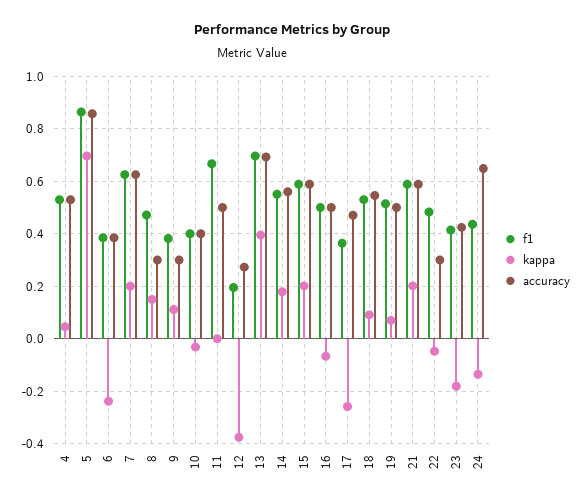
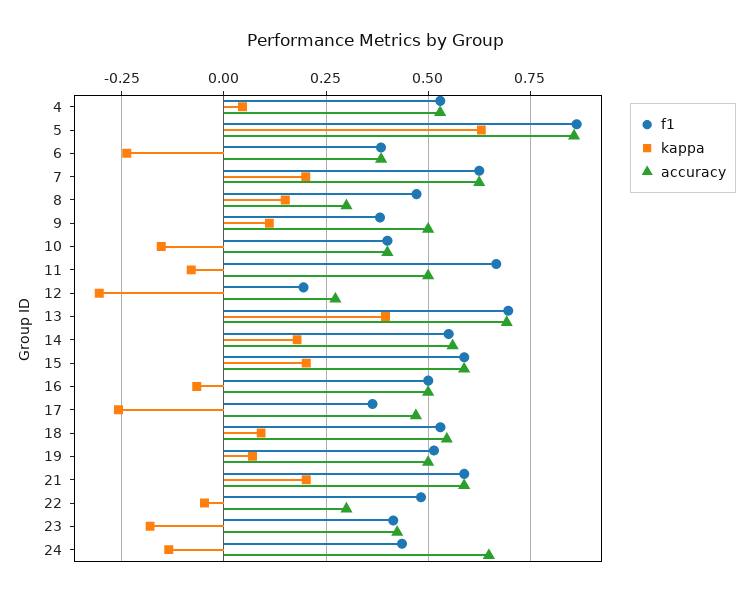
  {
    "f1": {
      "4": 0.525,
      "5": 0.875,
      "6": 0.375,
      "7": 0.625,
      "8": 0.475,
      "9": 0.375,
      "10": 0.4,
      "11": 0.675,
      "12": 0.2,
      "13": 0.7,
      "14": 0.55,
      "15": 0.6,
      "16": 0.5,
      "17": 0.375,
      "18": 0.525,
      "19": 0.525,
      "21": 0.6,
      "22": 0.475,
      "23": 0.425,
      "24": 0.425
    },
    "kappa": {
      "4": 0.05,
-     "5": 0.7,
+     "5": 0.625,
      "6": -0.25,
      "7": 0.2,
      "8": 0.15,
      "9": 0.1,
-     "10": -0.025,
+     "10": -0.15,
-     "11": 0,
+     "11": -0.075,
-     "12": -0.375,
+     "12": -0.3,
      "13": 0.4,
      "14": 0.175,
      "15": 0.2,
      "16": -0.075,
      "17": -0.25,
      "18": 0.1,
      "19": 0.075,
      "21": 0.2,
      "22": -0.05,
      "23": -0.175,
      "24": -0.125
    },
    "accuracy": {
      "4": 0.525,
      "5": 0.85,
      "6": 0.375,
      "7": 0.625,
      "8": 0.3,
-     "9": 0.3,
+     "9": 0.5,
      "10": 0.4,
      "11": 0.5,
      "12": 0.275,
      "13": 0.7,
      "14": 0.55,
      "15": 0.6,
      "16": 0.5,
      "17": 0.475,
      "18": 0.55,
      "19": 0.5,
      "21": 0.6,
      "22": 0.3,
      "23": 0.425,
      "24": 0.65
    }
  }

